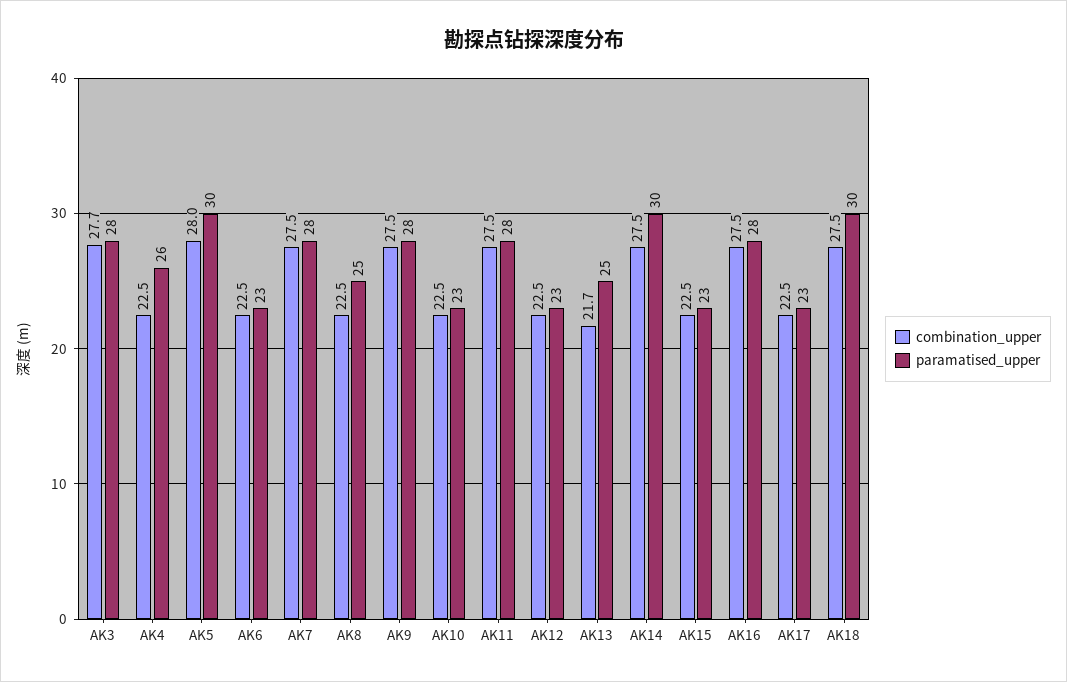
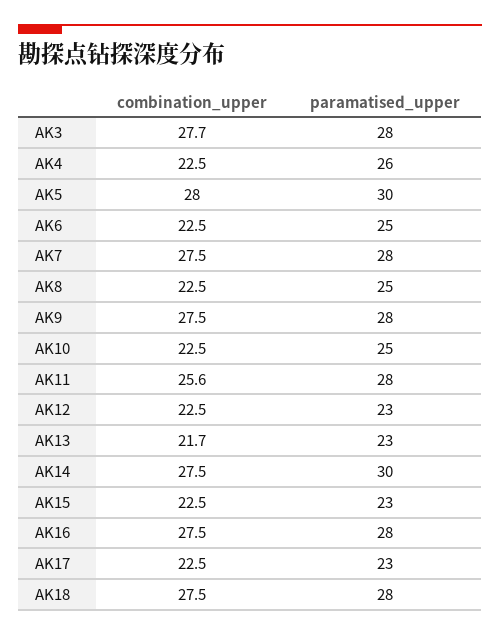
  {
    "combination_upper": {
      "AK3": 27.7,
      "AK4": 22.5,
      "AK5": 28,
      "AK6": 22.5,
      "AK7": 27.5,
      "AK8": 22.5,
      "AK9": 27.5,
      "AK10": 22.5,
-     "AK11": 27.5,
+     "AK11": 25.6,
      "AK12": 22.5,
      "AK13": 21.7,
      "AK14": 27.5,
      "AK15": 22.5,
      "AK16": 27.5,
      "AK17": 22.5,
      "AK18": 27.5
    },
    "paramatised_upper": {
      "AK3": 28,
      "AK4": 26,
      "AK5": 30,
-     "AK6": 23,
+     "AK6": 25,
      "AK7": 28,
      "AK8": 25,
      "AK9": 28,
-     "AK10": 23,
+     "AK10": 25,
      "AK11": 28,
      "AK12": 23,
-     "AK13": 25,
+     "AK13": 23,
      "AK14": 30,
      "AK15": 23,
      "AK16": 28,
      "AK17": 23,
-     "AK18": 30
+     "AK18": 28
    }
  }

